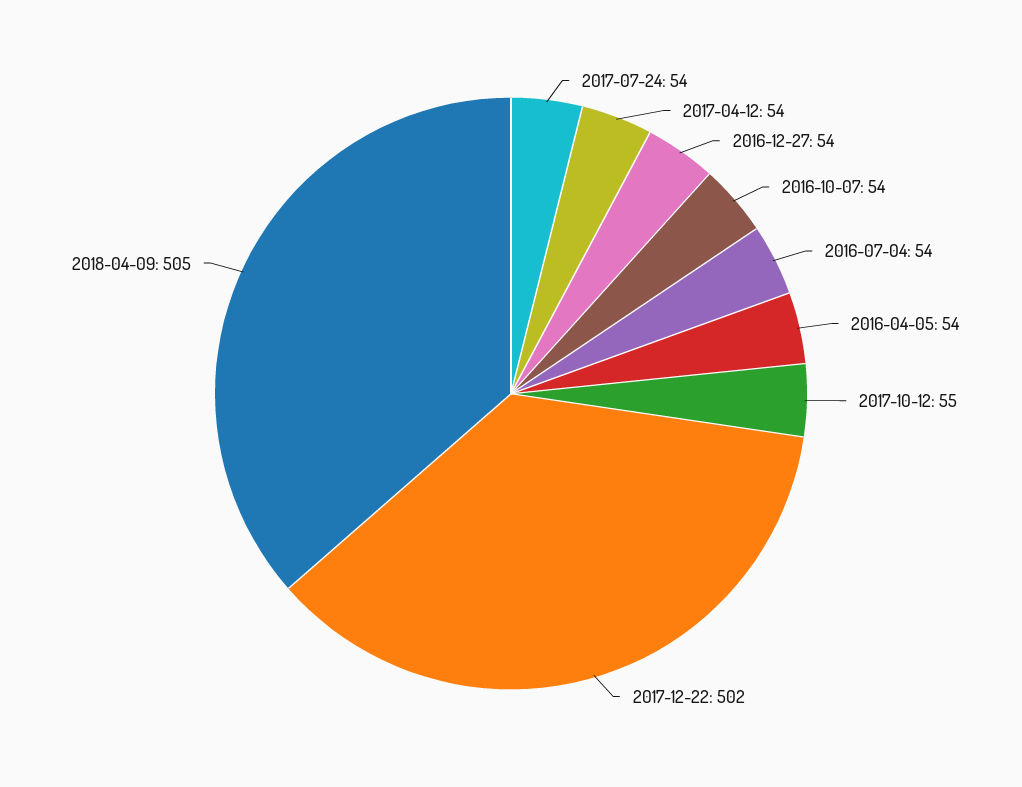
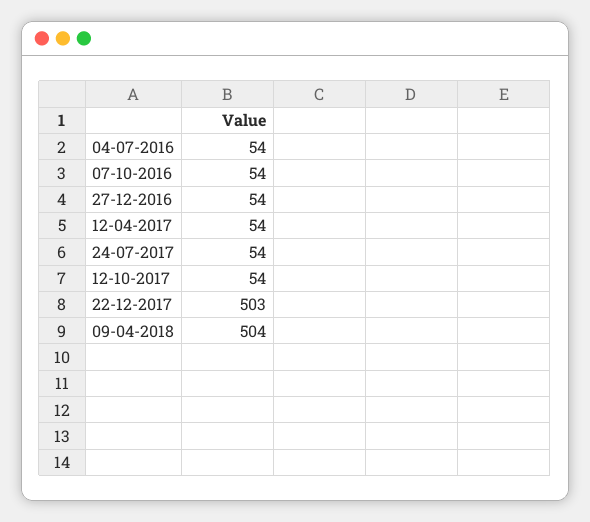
  {
    "2017-07-24": 54,
    "2017-04-12": 54,
    "2016-12-27": 54,
    "2016-10-07": 54,
    "2016-07-04": 54,
-   "2016-04-05": 54,
-   "2017-10-12": 55,
+   "2017-10-12": 54,
-   "2017-12-22": 502,
+   "2017-12-22": 503,
-   "2018-04-09": 505
+   "2018-04-09": 504
  }

